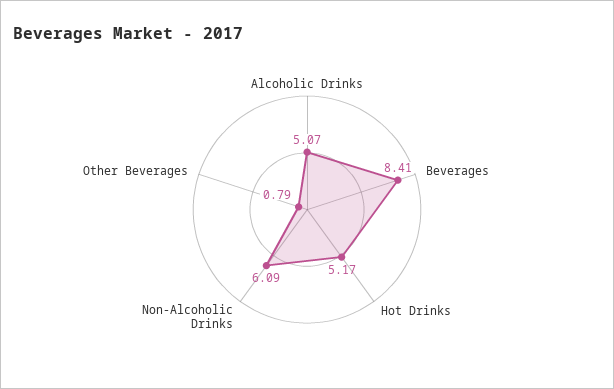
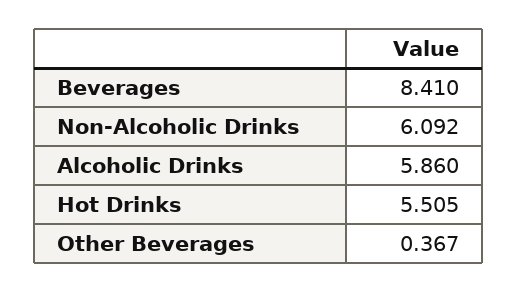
  {
-   "Alcoholic Drinks": 5.07,
+   "Alcoholic Drinks": 5.86,
    "Beverages": 8.41,
-   "Hot Drinks": 5.17,
+   "Hot Drinks": 5.505,
    "Non-Alcoholic Drinks": 6.092,
-   "Other Beverages": 0.79
+   "Other Beverages": 0.367
  }

